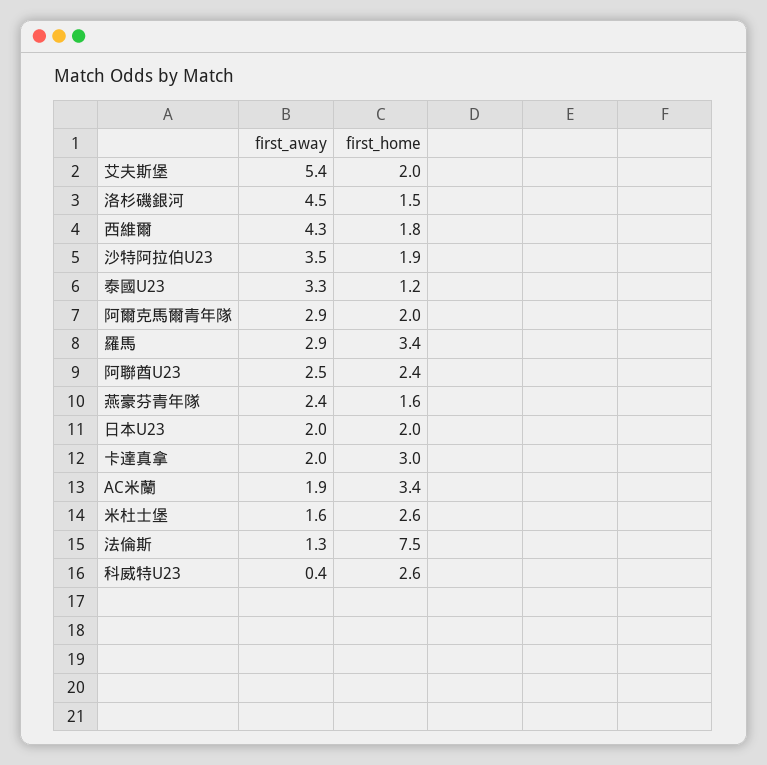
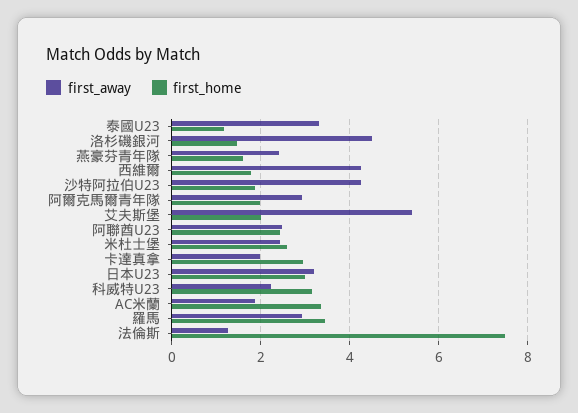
  {
    "first_away": {
      "艾夫斯堡": 5.4,
      "洛杉磯銀河": 4.5,
      "西維爾": 4.3,
-     "沙特阿拉伯U23": 3.5,
+     "沙特阿拉伯U23": 4.2,
      "泰國U23": 3.3,
      "阿爾克馬爾青年隊": 2.9,
      "羅馬": 2.9,
      "阿聯酋U23": 2.5,
      "燕豪芬青年隊": 2.4,
-     "日本U23": 2,
+     "日本U23": 3.2,
      "卡達真拿": 2,
      "AC米蘭": 1.9,
-     "米杜士堡": 1.6,
+     "米杜士堡": 2.4,
      "法倫斯": 1.3,
-     "科威特U23": 0.4
+     "科威特U23": 2.2
    },
    "first_home": {
      "艾夫斯堡": 2,
      "洛杉磯銀河": 1.5,
      "西維爾": 1.8,
      "沙特阿拉伯U23": 1.9,
      "泰國U23": 1.2,
      "阿爾克馬爾青年隊": 2,
      "羅馬": 3.4,
      "阿聯酋U23": 2.4,
      "燕豪芬青年隊": 1.6,
-     "日本U23": 2,
+     "日本U23": 3,
      "卡達真拿": 3,
      "AC米蘭": 3.4,
      "米杜士堡": 2.6,
      "法倫斯": 7.5,
-     "科威特U23": 2.6
+     "科威特U23": 3.2
    }
  }

